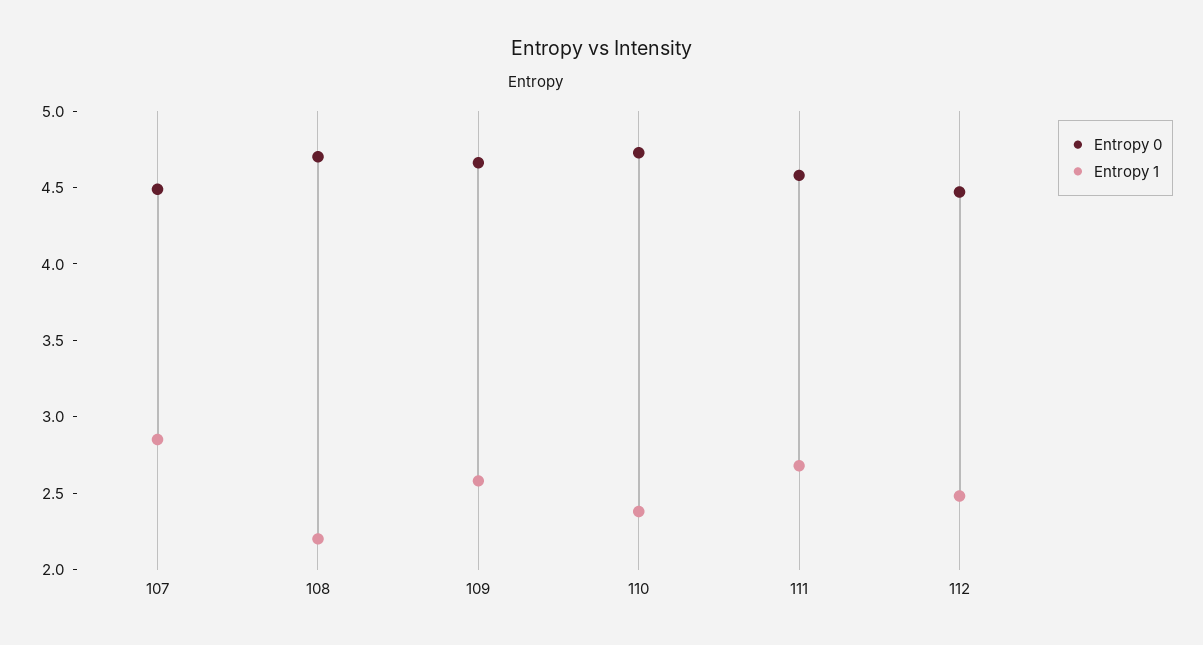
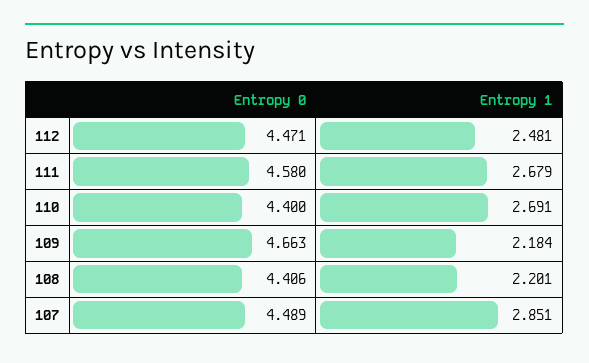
  {
    "Entropy 0": {
      "107": 4.489,
-     "108": 4.7,
+     "108": 4.406,
      "109": 4.663,
-     "110": 4.7,
+     "110": 4.4,
      "111": 4.58,
      "112": 4.471
    },
    "Entropy 1": {
      "107": 2.851,
      "108": 2.201,
-     "109": 2.6,
+     "109": 2.184,
-     "110": 2.4,
+     "110": 2.691,
      "111": 2.679,
      "112": 2.481
    }
  }

